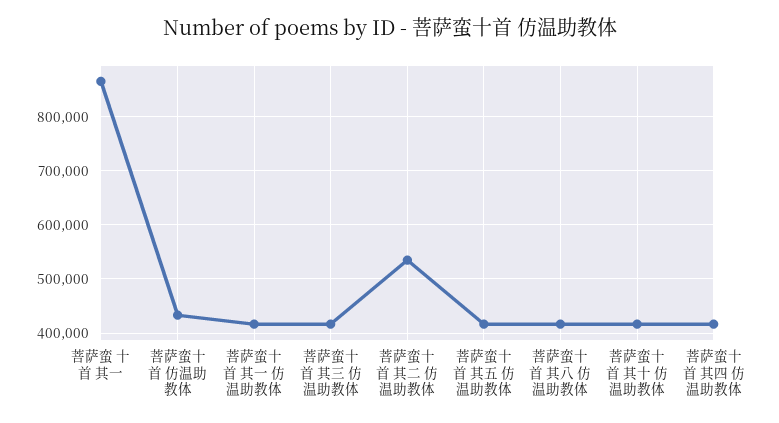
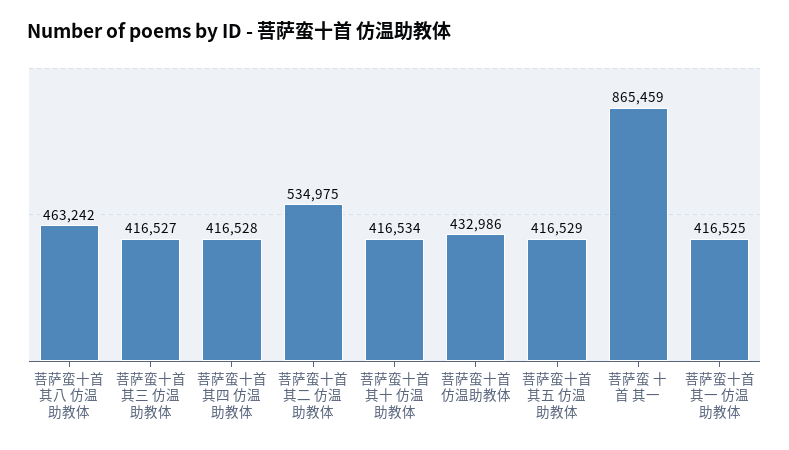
  {
    "菩萨蛮 十首 其一": 865459,
    "菩萨蛮十首 仿温助教体": 432986,
    "菩萨蛮十首 其一 仿温助教体": 416525,
    "菩萨蛮十首 其三 仿温助教体": 416527,
    "菩萨蛮十首 其二 仿温助教体": 534975,
    "菩萨蛮十首 其五 仿温助教体": 416529,
-   "菩萨蛮十首 其八 仿温助教体": 420000,
+   "菩萨蛮十首 其八 仿温助教体": 463242,
    "菩萨蛮十首 其十 仿温助教体": 416534,
    "菩萨蛮十首 其四 仿温助教体": 416528
  }

